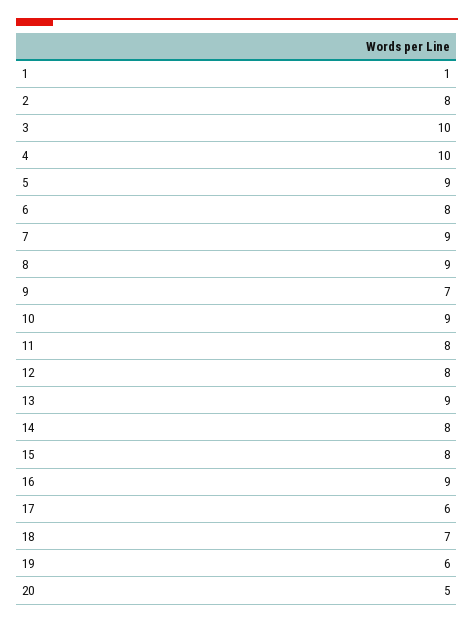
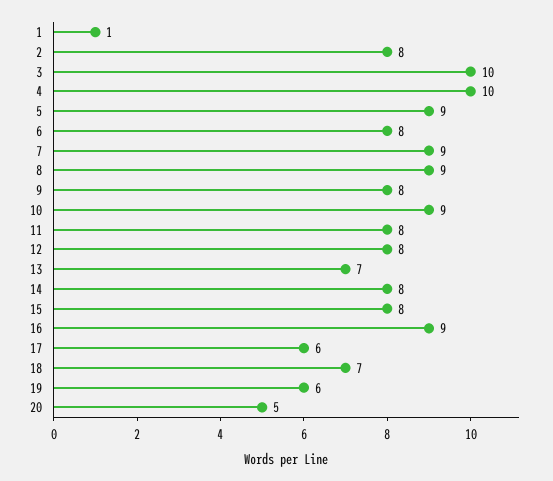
  {
    "1": 1,
    "2": 8,
    "3": 10,
    "4": 10,
    "5": 9,
    "6": 8,
    "7": 9,
    "8": 9,
-   "9": 7,
+   "9": 8,
    "10": 9,
    "11": 8,
    "12": 8,
-   "13": 9,
+   "13": 7,
    "14": 8,
    "15": 8,
    "16": 9,
    "17": 6,
    "18": 7,
    "19": 6,
    "20": 5
  }

